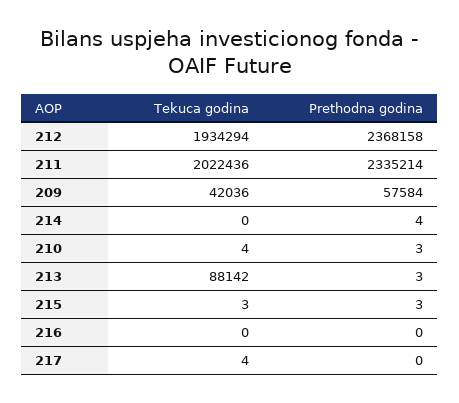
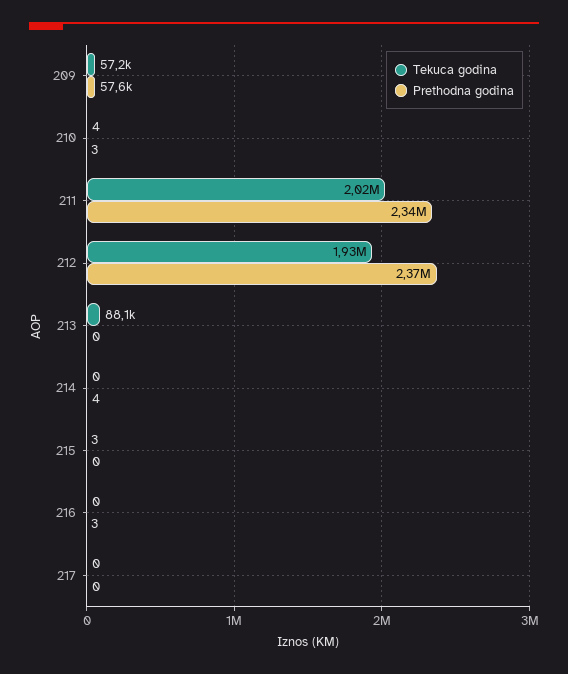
  {
    "Tekuca godina": {
      "212": 1934294,
      "211": 2022436,
-     "209": 42036,
+     "209": 57200,
      "214": 0,
      "210": 4,
      "213": 88142,
      "215": 3,
      "216": 0,
-     "217": 4
+     "217": 0
    },
    "Prethodna godina": {
      "212": 2368158,
      "211": 2335214,
      "209": 57584,
      "214": 4,
      "210": 3,
-     "213": 3,
+     "213": 0,
-     "215": 3,
+     "215": 0,
-     "216": 0,
+     "216": 3,
      "217": 0
    }
  }

